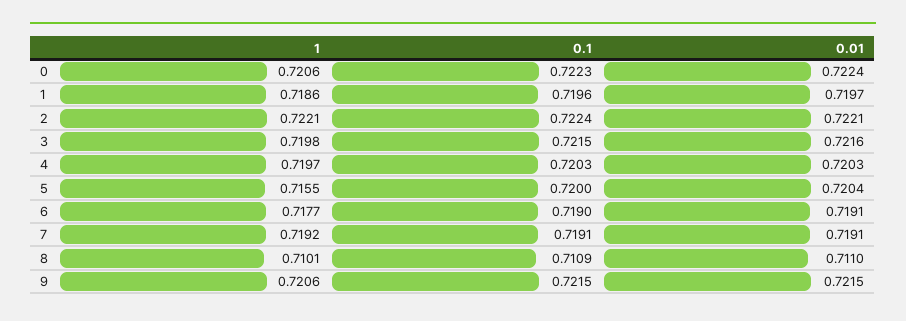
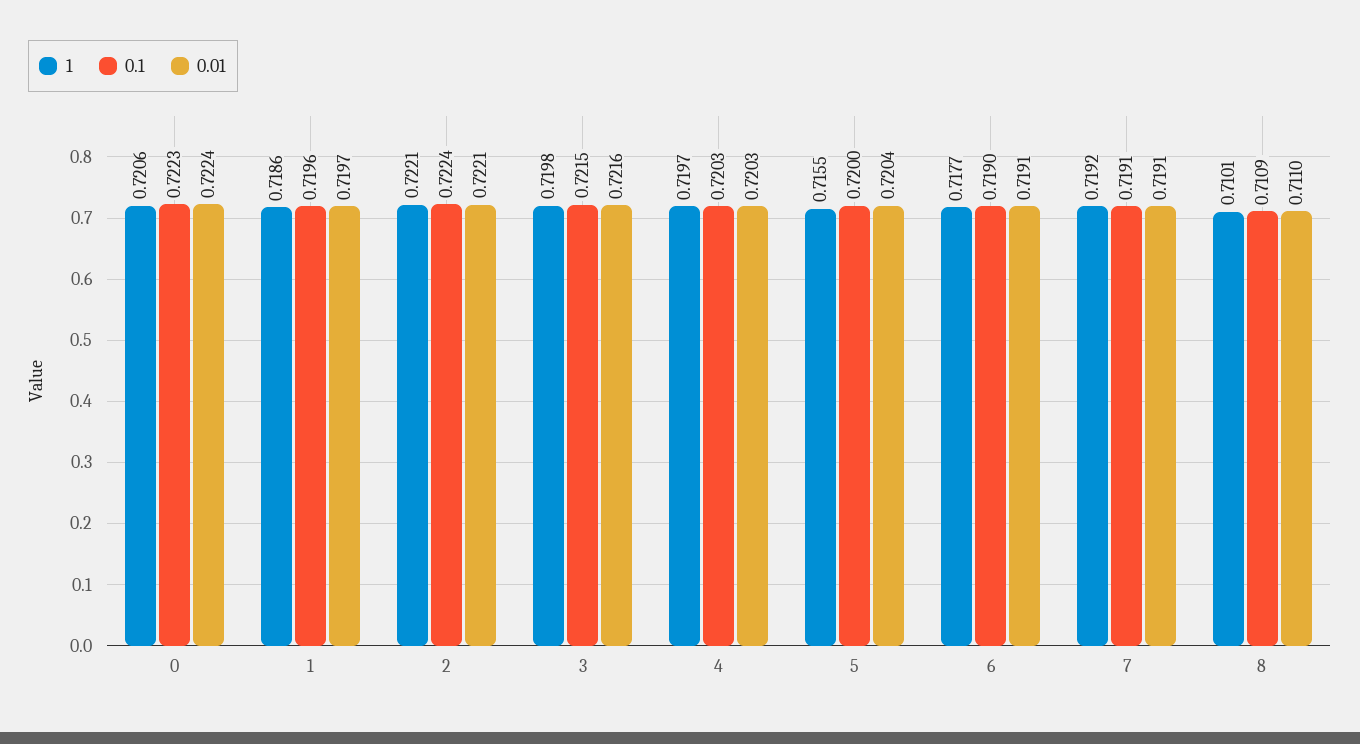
  {
    "1": {
      "0": 0.7206,
      "1": 0.7186,
      "2": 0.7221,
      "3": 0.7198,
      "4": 0.7197,
      "5": 0.7155,
      "6": 0.7177,
      "7": 0.7192,
-     "8": 0.7101,
+     "8": 0.7101
-     "9": 0.7206
    },
    "0.1": {
      "0": 0.7223,
      "1": 0.7196,
      "2": 0.7224,
      "3": 0.7215,
      "4": 0.7203,
      "5": 0.72,
      "6": 0.719,
      "7": 0.7191,
-     "8": 0.7109,
+     "8": 0.7109
-     "9": 0.7215
    },
    "0.01": {
      "0": 0.7224,
      "1": 0.7197,
      "2": 0.7221,
      "3": 0.7216,
      "4": 0.7203,
      "5": 0.7204,
      "6": 0.7191,
      "7": 0.7191,
-     "8": 0.711,
+     "8": 0.711
-     "9": 0.7215
    }
  }

